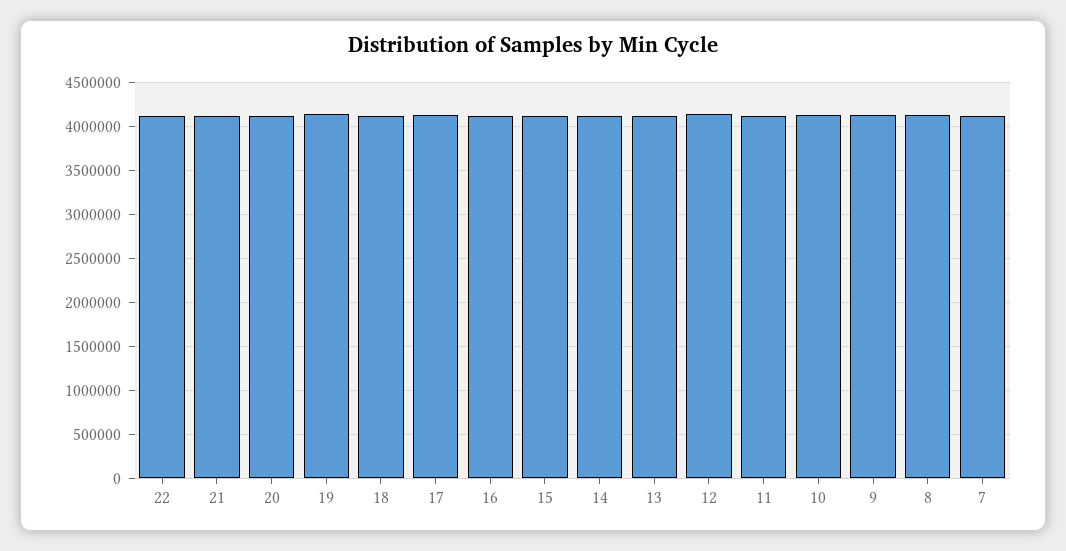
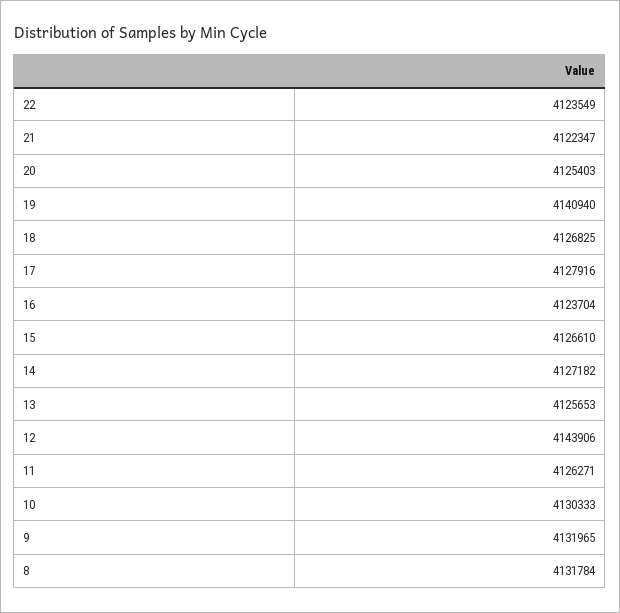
  {
    "22": 4123549,
    "21": 4122347,
    "20": 4125403,
    "19": 4140940,
    "18": 4126825,
    "17": 4127916,
    "16": 4123704,
    "15": 4126610,
    "14": 4127182,
    "13": 4125653,
    "12": 4143906,
    "11": 4126271,
    "10": 4130333,
    "9": 4131965,
-   "8": 4131784,
+   "8": 4131784
-   "7": 4100000
  }

